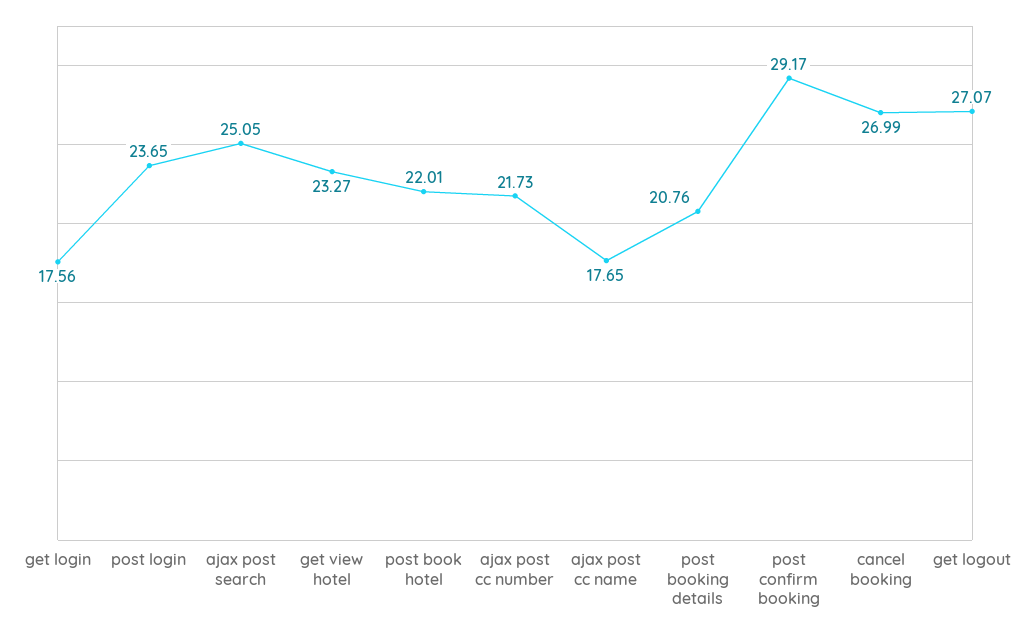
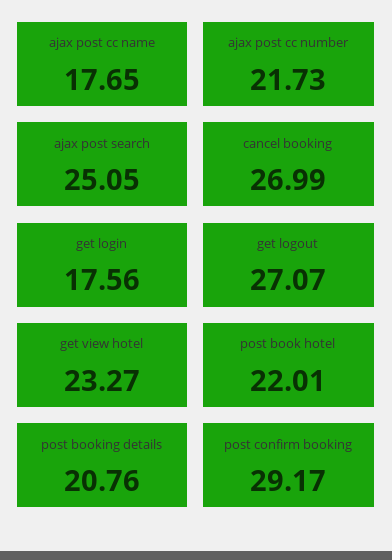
  {
    "get login": 17.56,
-   "post login": 23.65,
    "ajax post search": 25.05,
    "get view hotel": 23.27,
    "post book hotel": 22.01,
    "ajax post cc number": 21.73,
    "ajax post cc name": 17.65,
    "post booking details": 20.76,
    "post confirm booking": 29.17,
    "cancel booking": 26.99,
    "get logout": 27.07
  }

